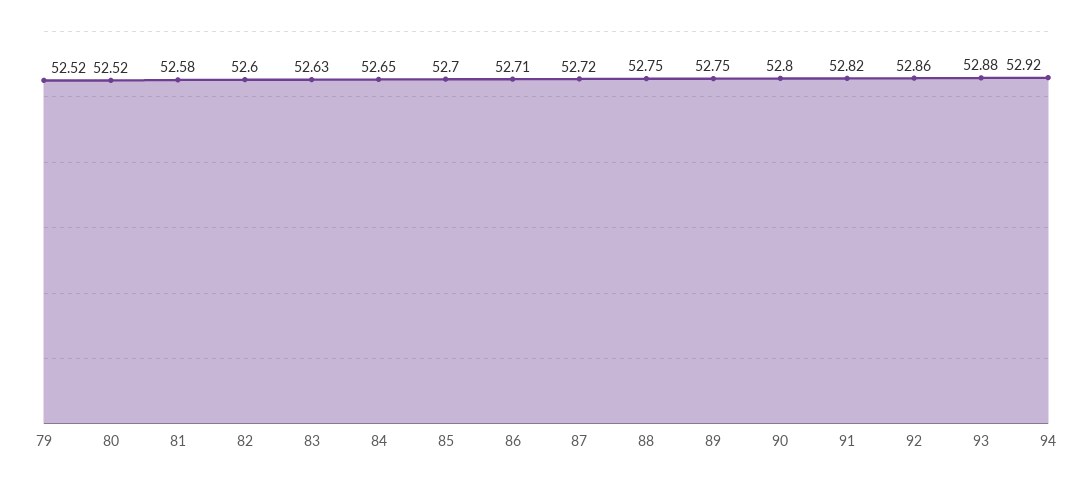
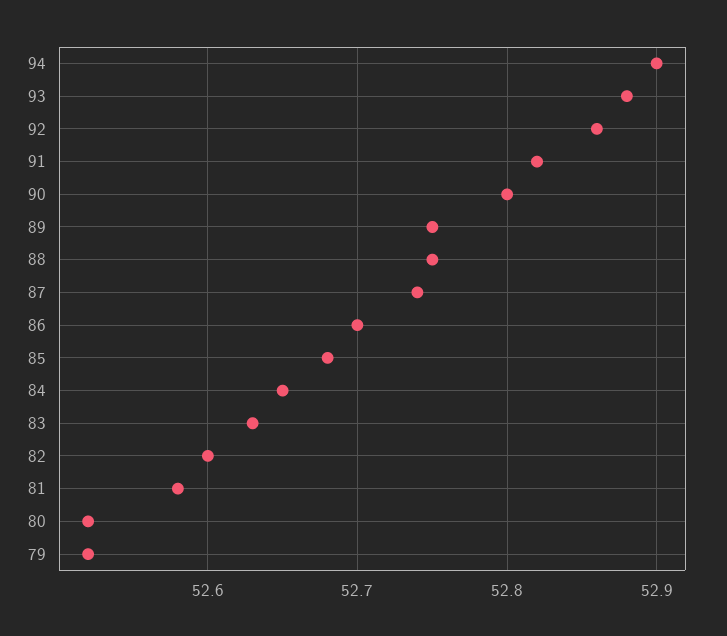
  {
    "79": 52.52,
    "80": 52.52,
    "81": 52.58,
    "82": 52.6,
    "83": 52.63,
    "84": 52.65,
-   "85": 52.7,
+   "85": 52.68,
-   "86": 52.71,
+   "86": 52.7,
-   "87": 52.72,
+   "87": 52.74,
    "88": 52.75,
    "89": 52.75,
    "90": 52.8,
    "91": 52.82,
    "92": 52.86,
    "93": 52.88,
-   "94": 52.92
+   "94": 52.9
  }

